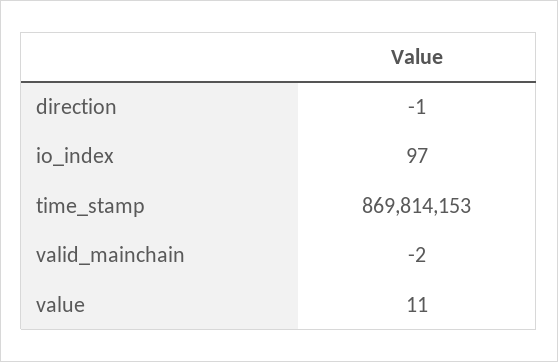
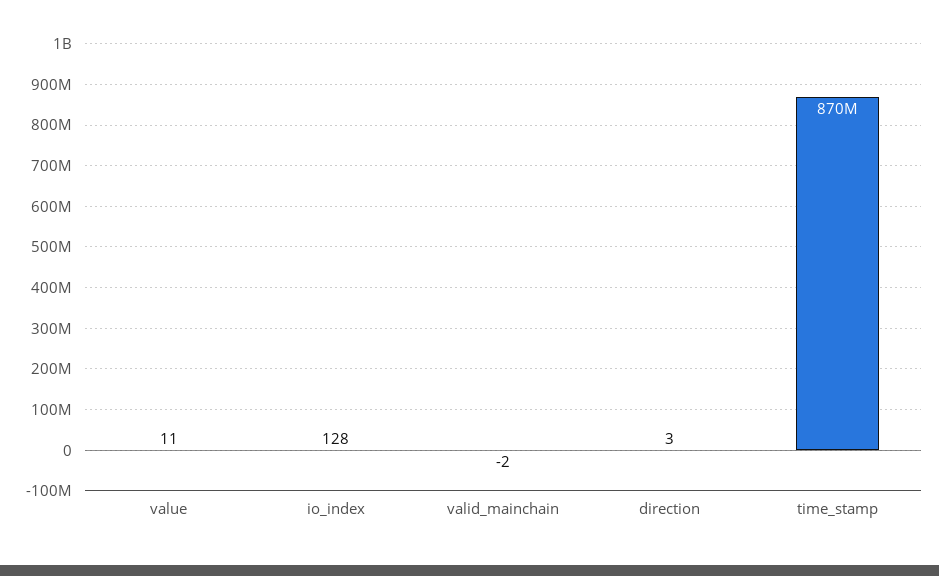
  {
-   "direction": -1,
+   "direction": 3,
-   "io_index": 97,
+   "io_index": 128,
    "time_stamp": 869814153,
    "valid_mainchain": -2,
    "value": 11
  }

